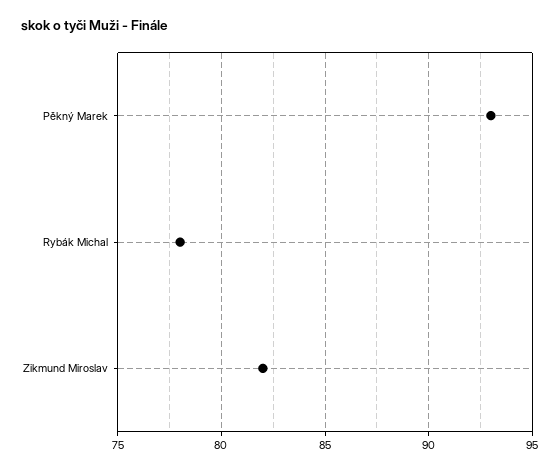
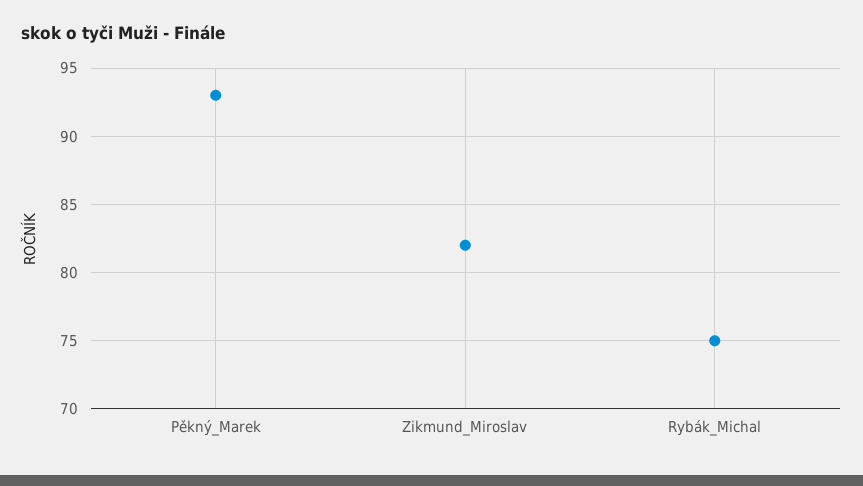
  {
    "Pěkný Marek": 93,
-   "Rybák Michal": 78,
+   "Rybák Michal": 75,
    "Zikmund Miroslav": 82
  }

